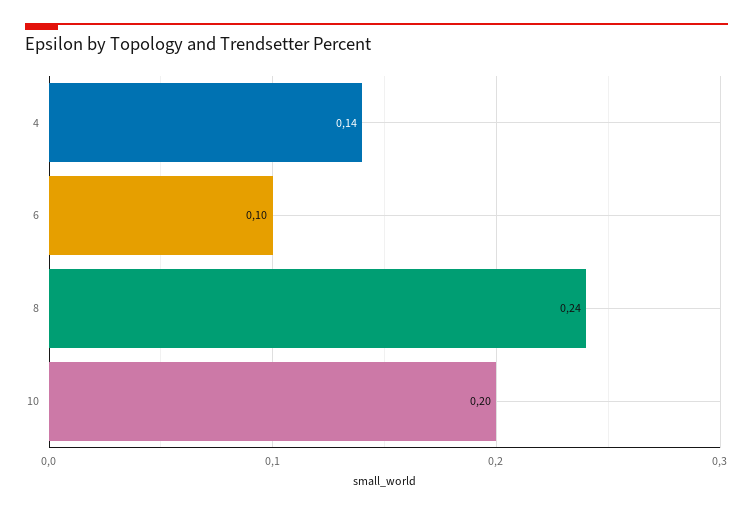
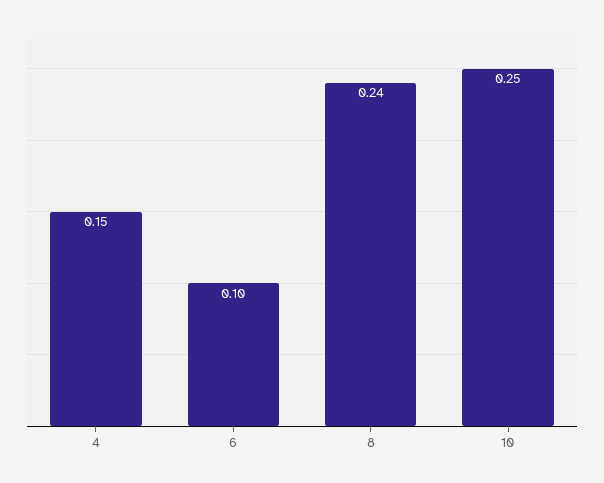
  {
-   "4": 0.14,
+   "4": 0.15,
    "6": 0.1,
    "8": 0.24,
-   "10": 0.2
+   "10": 0.25
  }

